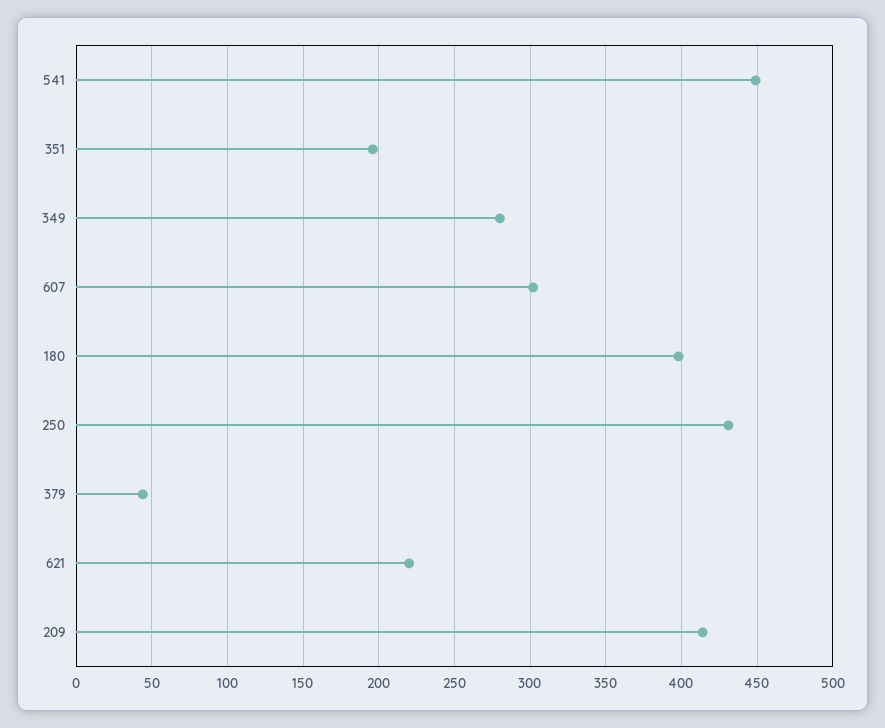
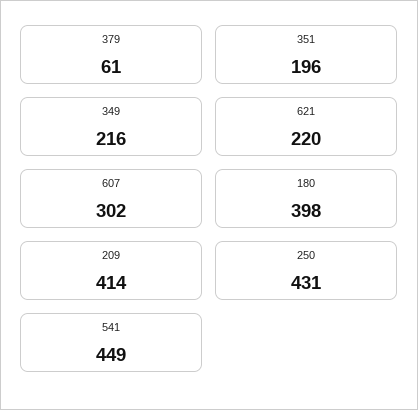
  {
    "541": 449,
    "351": 196,
-   "349": 280,
+   "349": 216,
    "607": 302,
    "180": 398,
    "250": 431,
-   "379": 45,
+   "379": 61,
    "621": 220,
    "209": 414
  }

